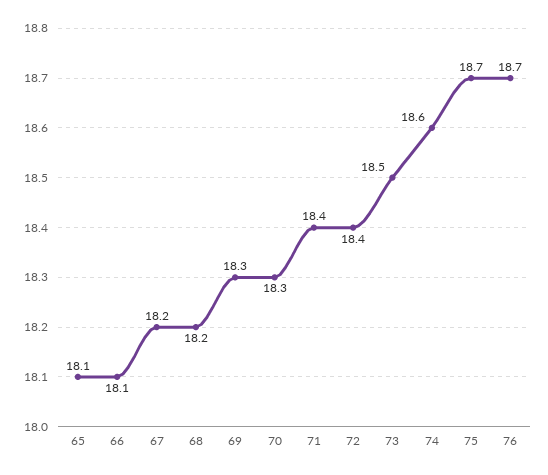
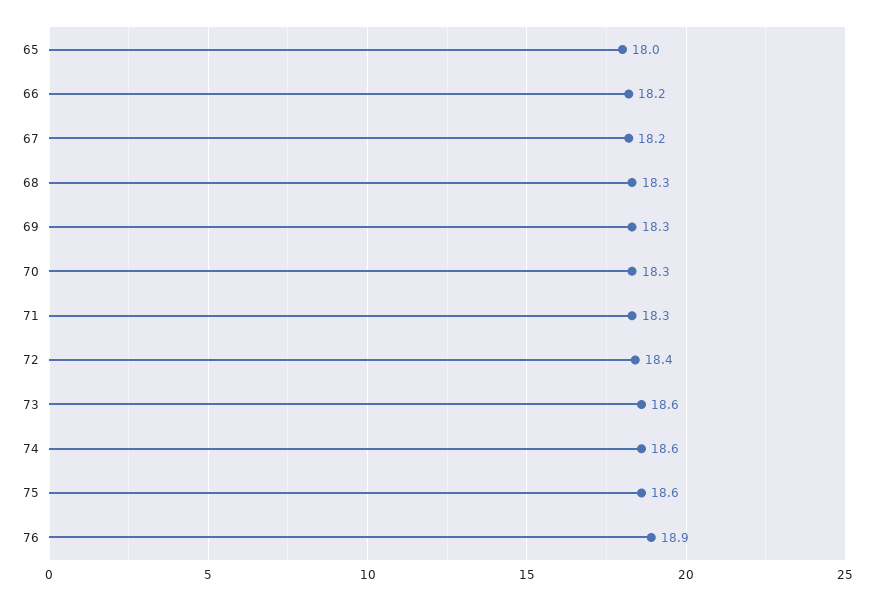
  {
-   "65": 18.1,
+   "65": 18,
-   "66": 18.1,
+   "66": 18.2,
    "67": 18.2,
-   "68": 18.2,
+   "68": 18.3,
    "69": 18.3,
    "70": 18.3,
-   "71": 18.4,
+   "71": 18.3,
    "72": 18.4,
-   "73": 18.5,
+   "73": 18.6,
    "74": 18.6,
-   "75": 18.7,
+   "75": 18.6,
-   "76": 18.7
+   "76": 18.9
  }

